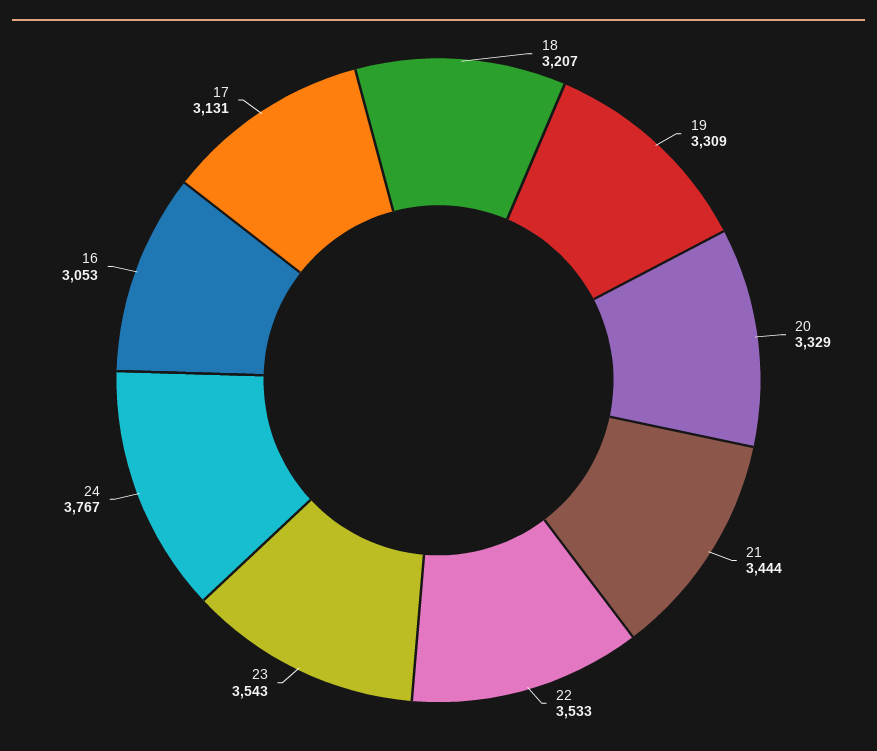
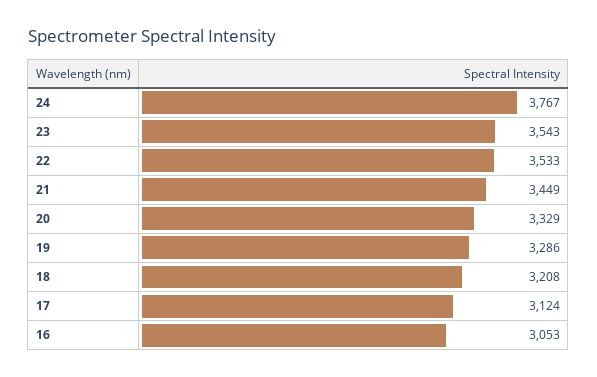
  {
-   "18": 3207,
+   "18": 3208,
-   "19": 3309,
+   "19": 3286,
    "20": 3329,
-   "21": 3444,
+   "21": 3449,
    "22": 3533,
    "23": 3543,
    "24": 3767,
    "16": 3053,
-   "17": 3131
+   "17": 3124
  }

